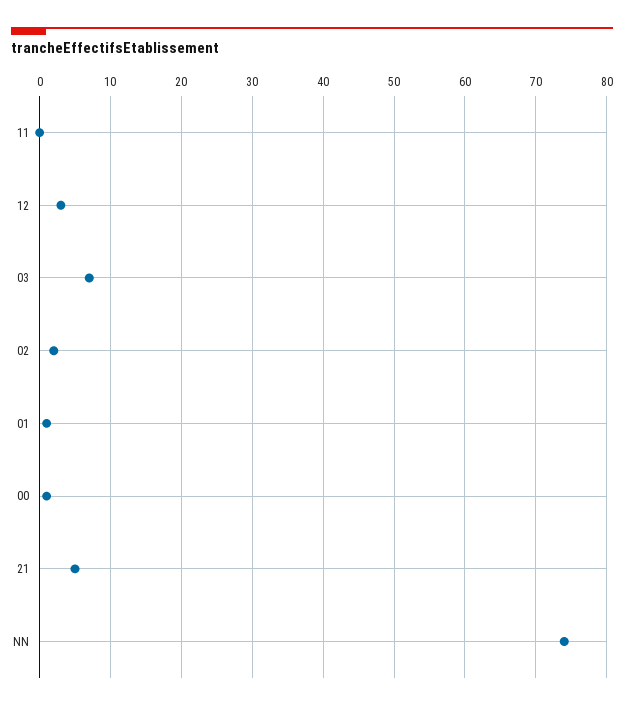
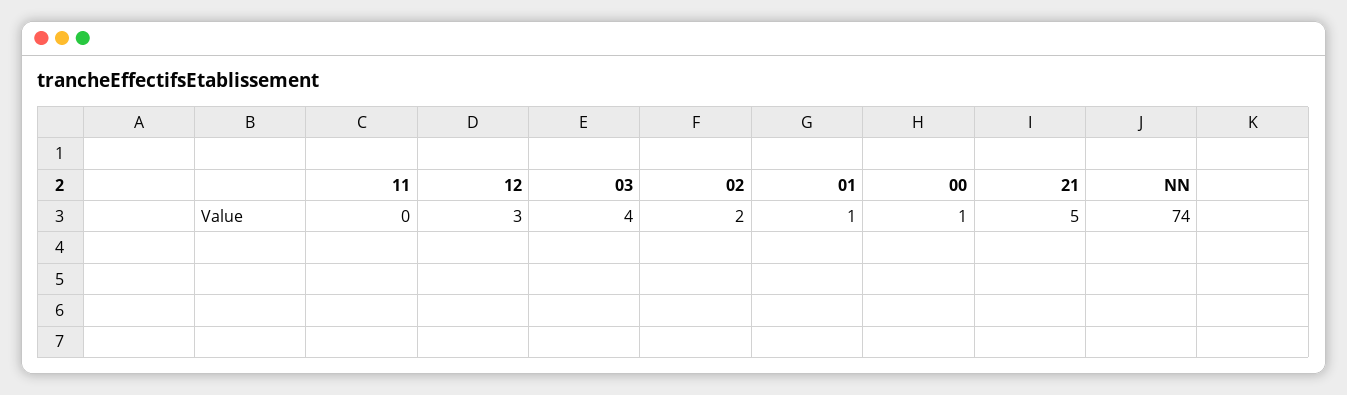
  {
    "11": 0,
    "12": 3,
-   "03": 7,
+   "03": 4,
    "02": 2,
    "01": 1,
    "00": 1,
    "21": 5,
    "NN": 74
  }

